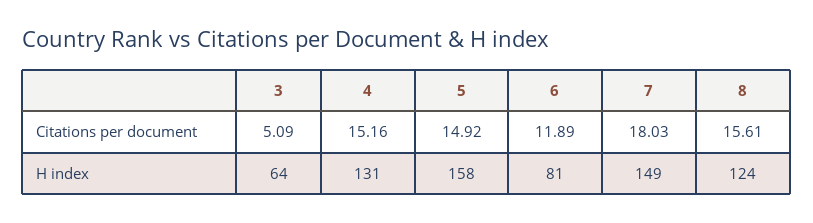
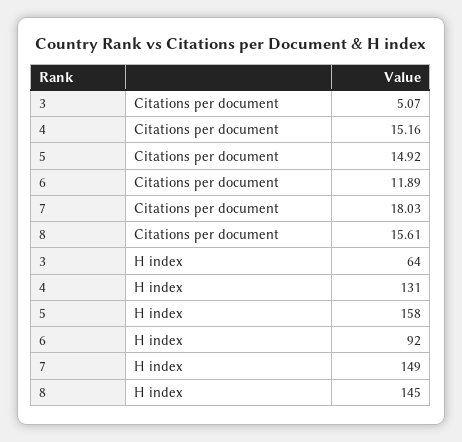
  {
    "3": {
-     "Citations per document": 5.09,
+     "Citations per document": 5.07,
      "H index": 64
    },
    "4": {
      "Citations per document": 15.16,
      "H index": 131
    },
    "5": {
      "Citations per document": 14.92,
      "H index": 158
    },
    "6": {
      "Citations per document": 11.89,
-     "H index": 81
+     "H index": 92
    },
    "7": {
      "Citations per document": 18.03,
      "H index": 149
    },
    "8": {
      "Citations per document": 15.61,
-     "H index": 124
+     "H index": 145
    }
  }

